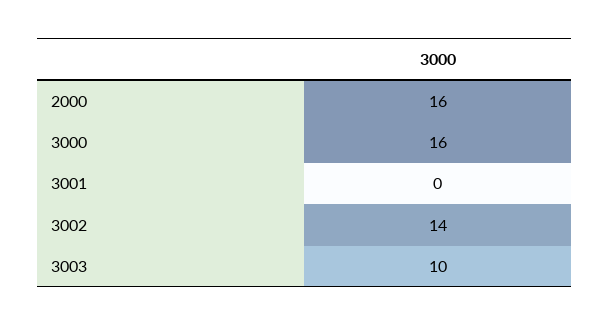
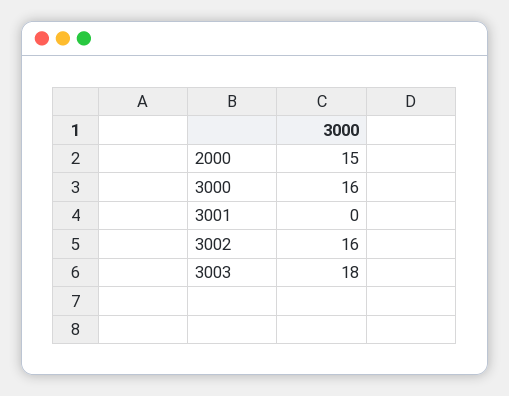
  {
-   "2000": 16,
+   "2000": 15,
    "3000": 16,
    "3001": 0,
-   "3002": 14,
+   "3002": 16,
-   "3003": 10
+   "3003": 18
  }

